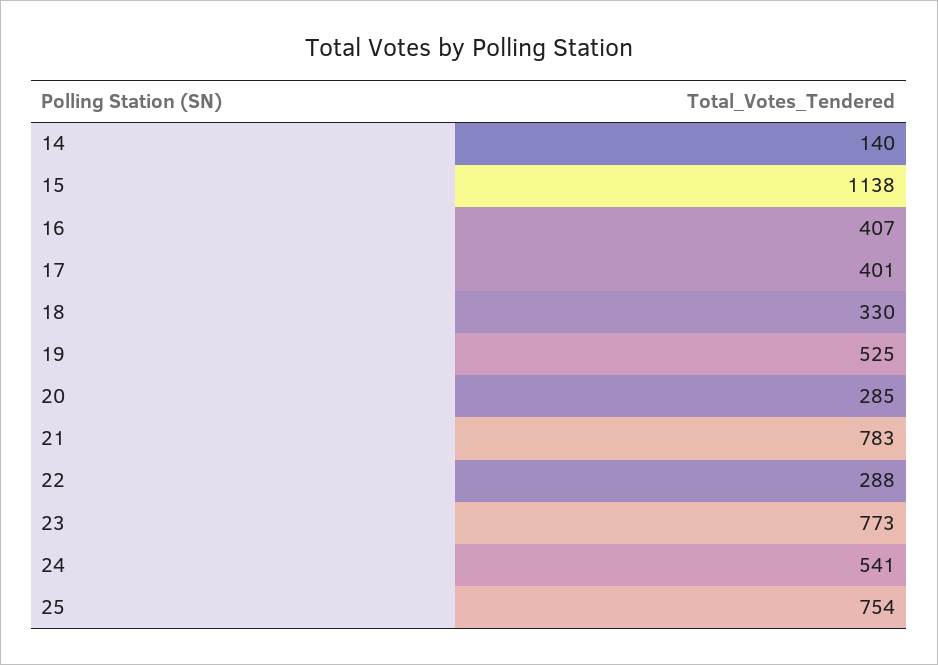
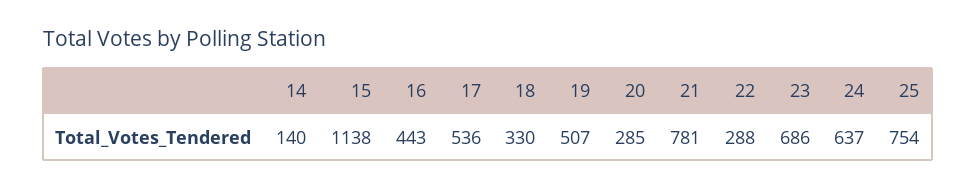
  {
    "14": 140,
    "15": 1138,
-   "16": 407,
+   "16": 443,
-   "17": 401,
+   "17": 536,
    "18": 330,
-   "19": 525,
+   "19": 507,
    "20": 285,
-   "21": 783,
+   "21": 781,
    "22": 288,
-   "23": 773,
+   "23": 686,
-   "24": 541,
+   "24": 637,
    "25": 754
  }

